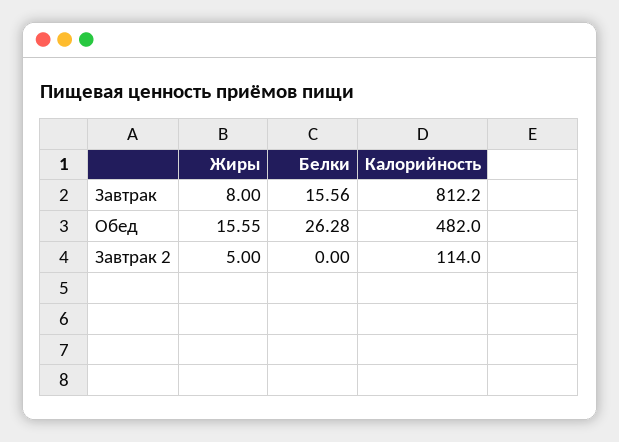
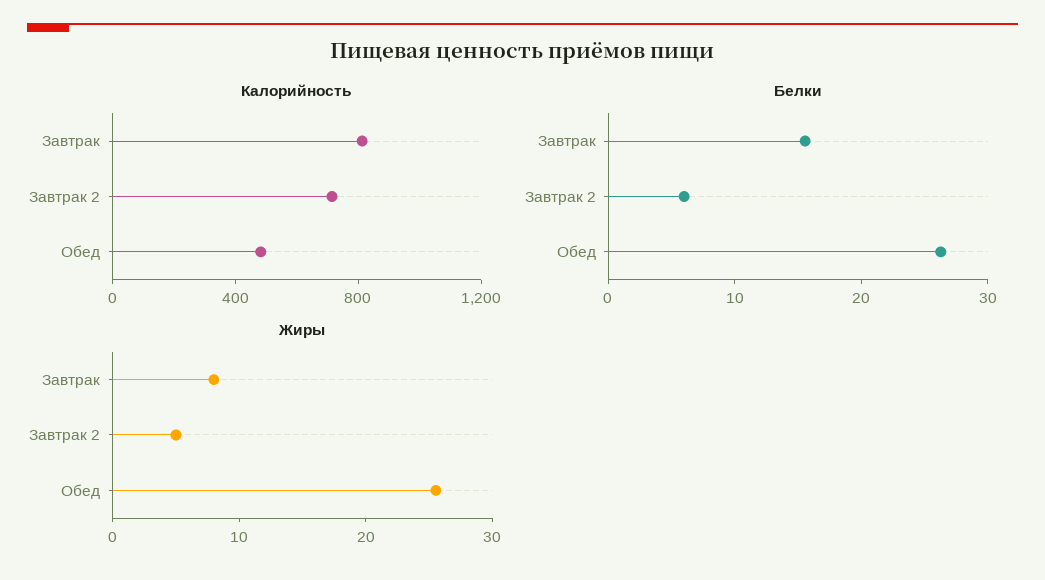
  {
    "Жиры": {
      "Завтрак": 8,
-     "Обед": 15.55,
+     "Обед": 26,
      "Завтрак 2": 5
    },
    "Белки": {
      "Завтрак": 15.56,
      "Обед": 26.28,
-     "Завтрак 2": 0
+     "Завтрак 2": 6
    },
    "Калорийность": {
      "Завтрак": 812.2,
      "Обед": 482,
-     "Завтрак 2": 114
+     "Завтрак 2": 700
    }
  }

